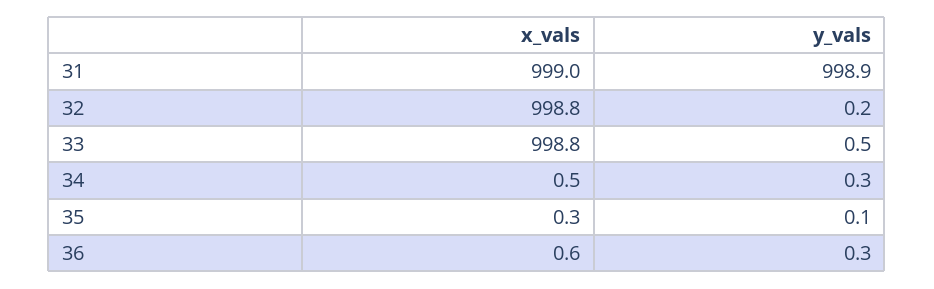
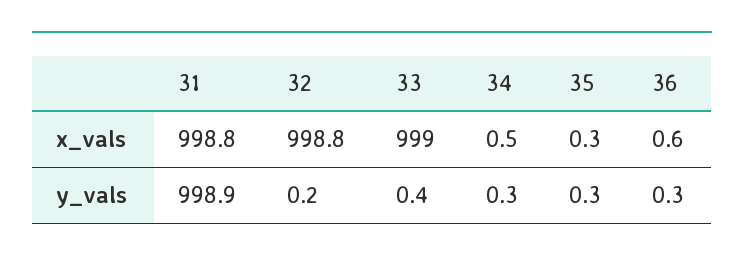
  {
    "x_vals": {
-     "31": 999,
+     "31": 998.8,
      "32": 998.8,
-     "33": 998.8,
+     "33": 999,
      "34": 0.5,
      "35": 0.3,
      "36": 0.6
    },
    "y_vals": {
      "31": 998.9,
      "32": 0.2,
-     "33": 0.5,
+     "33": 0.4,
      "34": 0.3,
-     "35": 0.1,
+     "35": 0.3,
      "36": 0.3
    }
  }

